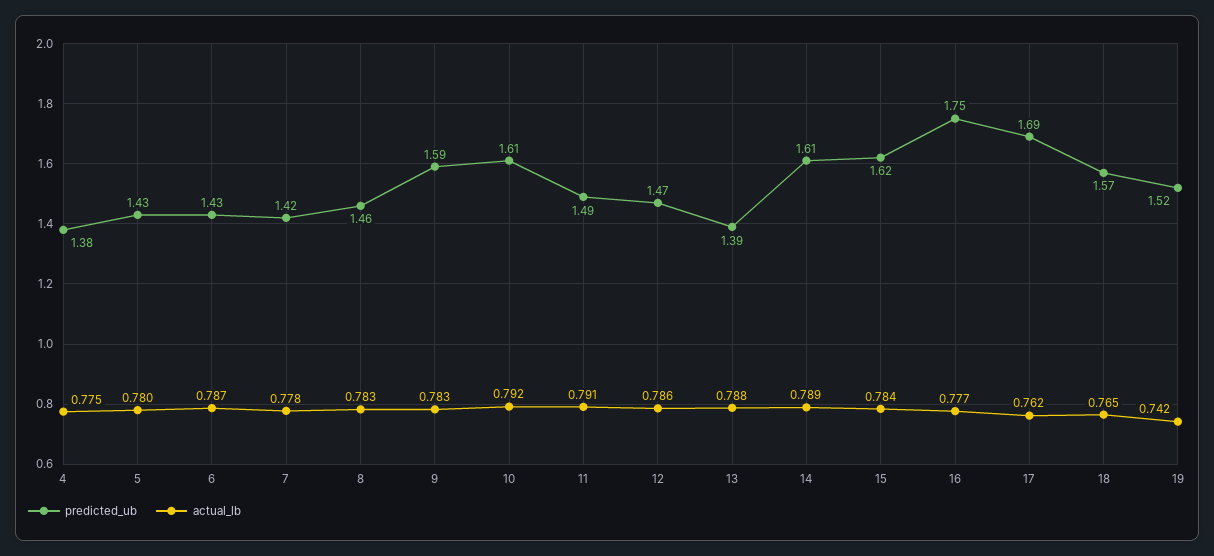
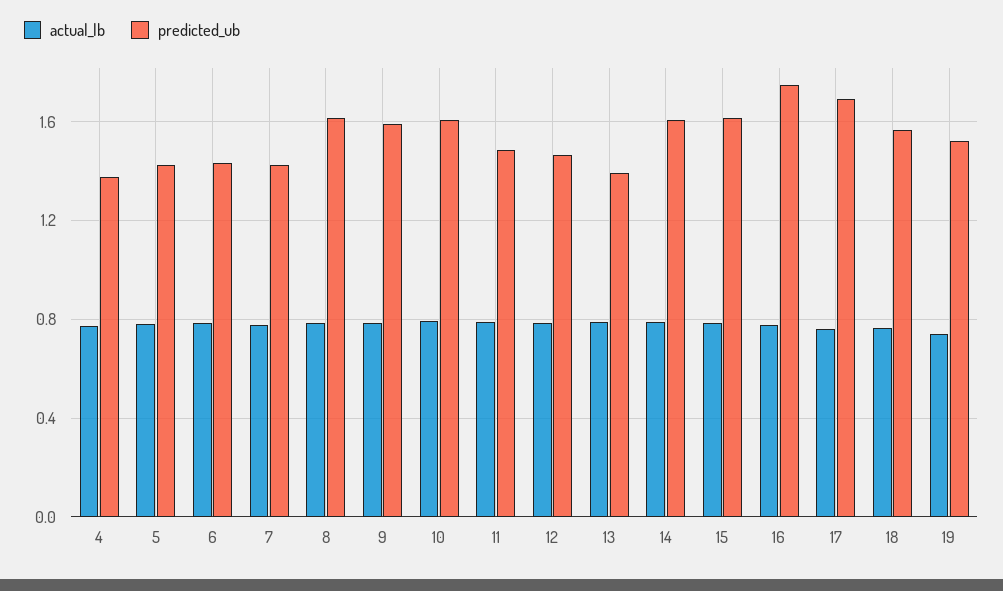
  {
    "predicted_ub": {
      "4": 1.38,
      "5": 1.43,
      "6": 1.43,
      "7": 1.42,
-     "8": 1.46,
+     "8": 1.6,
      "9": 1.59,
      "10": 1.61,
      "11": 1.49,
      "12": 1.47,
      "13": 1.39,
      "14": 1.61,
      "15": 1.62,
      "16": 1.75,
      "17": 1.69,
      "18": 1.57,
      "19": 1.52
    },
    "actual_lb": {
      "4": 0.775,
      "5": 0.78,
      "6": 0.787,
      "7": 0.778,
      "8": 0.783,
      "9": 0.783,
      "10": 0.792,
      "11": 0.791,
      "12": 0.786,
      "13": 0.788,
      "14": 0.789,
      "15": 0.784,
      "16": 0.777,
      "17": 0.762,
      "18": 0.765,
      "19": 0.742
    }
  }

